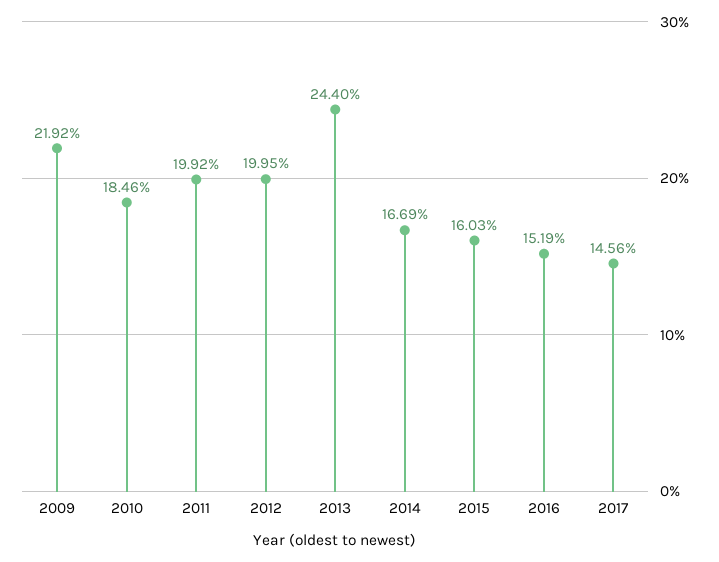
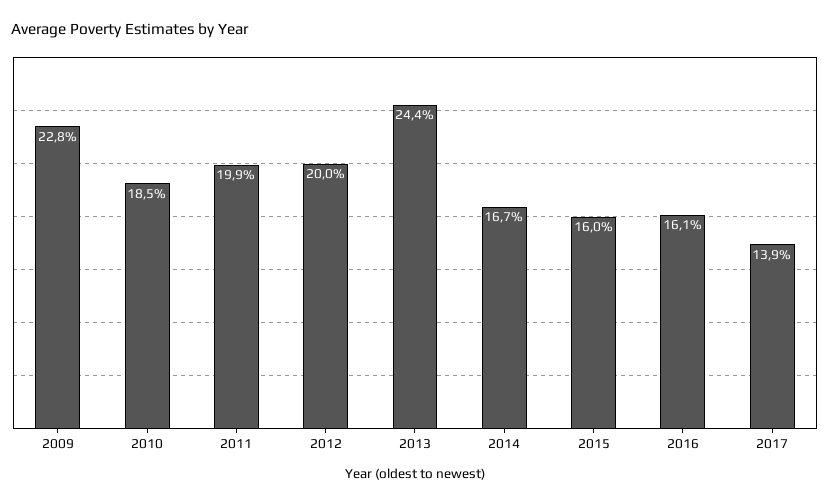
  {
-   "2009": 21.92,
+   "2009": 22.8,
    "2010": 18.46,
    "2011": 19.92,
    "2012": 19.95,
    "2013": 24.4,
    "2014": 16.69,
    "2015": 16.03,
-   "2016": 15.19,
+   "2016": 16.1,
-   "2017": 14.56
+   "2017": 13.9
  }

